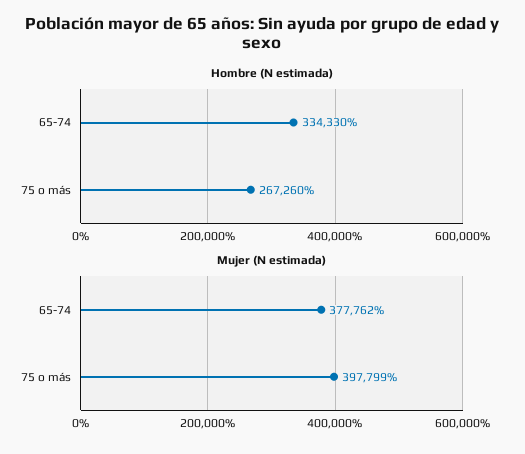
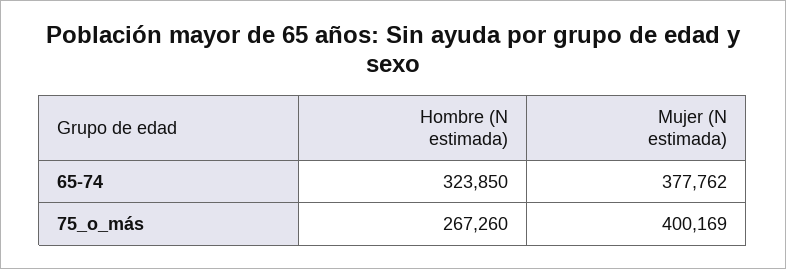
  {
    "Hombre (N estimada)": {
-     "65-74": 334330,
+     "65-74": 323850,
      "75 o más": 267260
    },
    "Mujer (N estimada)": {
      "65-74": 377762,
-     "75 o más": 397799
+     "75 o más": 400169
    }
  }

